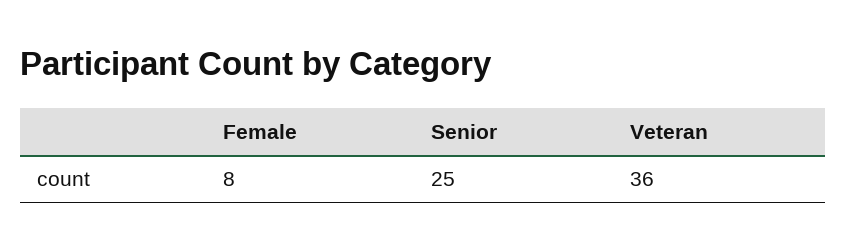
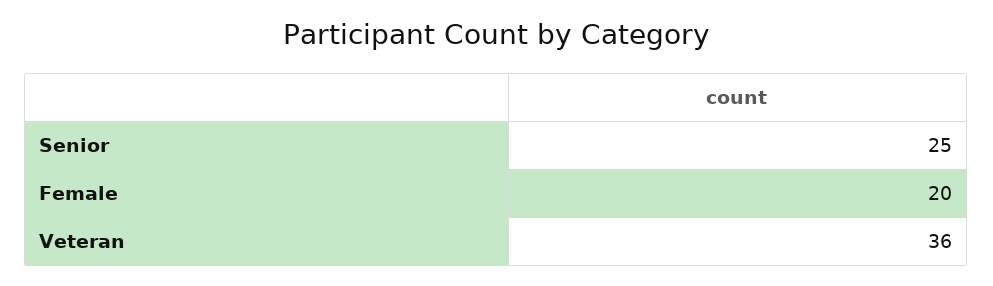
  {
-   "Female": 8,
+   "Female": 20,
    "Senior": 25,
    "Veteran": 36
  }

